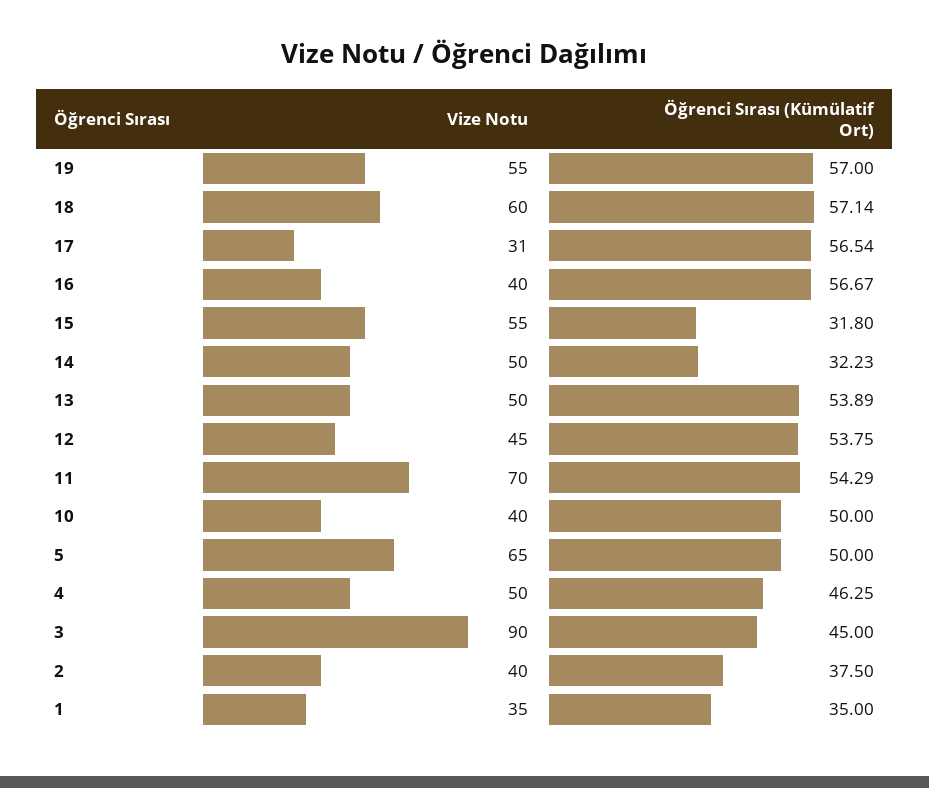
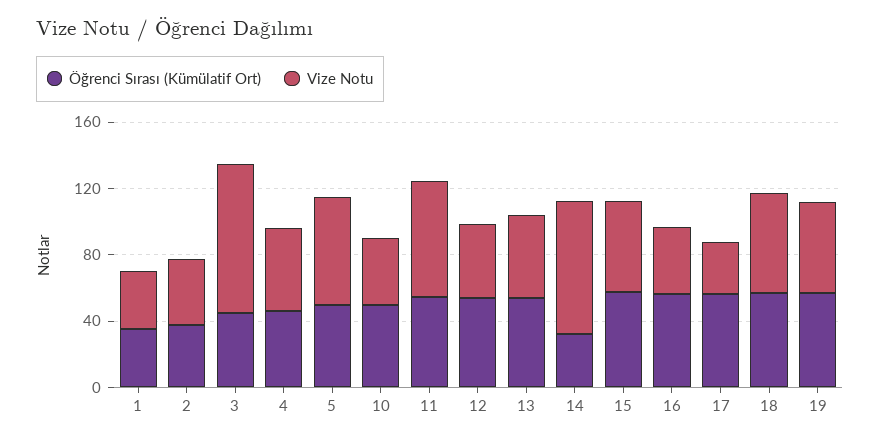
  {
    "Vize Notu": {
      "19": 55,
      "18": 60,
      "17": 31,
      "16": 40,
      "15": 55,
-     "14": 50,
+     "14": 80,
      "13": 50,
      "12": 45,
      "11": 70,
      "10": 40,
      "5": 65,
      "4": 50,
      "3": 90,
      "2": 40,
      "1": 35
    },
    "Öğrenci Sırası (Kümülatif Ort)": {
      "19": 57,
      "18": 57.14,
      "17": 56.54,
      "16": 56.67,
-     "15": 31.8,
+     "15": 60,
      "14": 32.23,
      "13": 53.89,
      "12": 53.75,
      "11": 54.29,
      "10": 50,
      "5": 50,
      "4": 46.25,
      "3": 45,
      "2": 37.5,
      "1": 35
    }
  }

